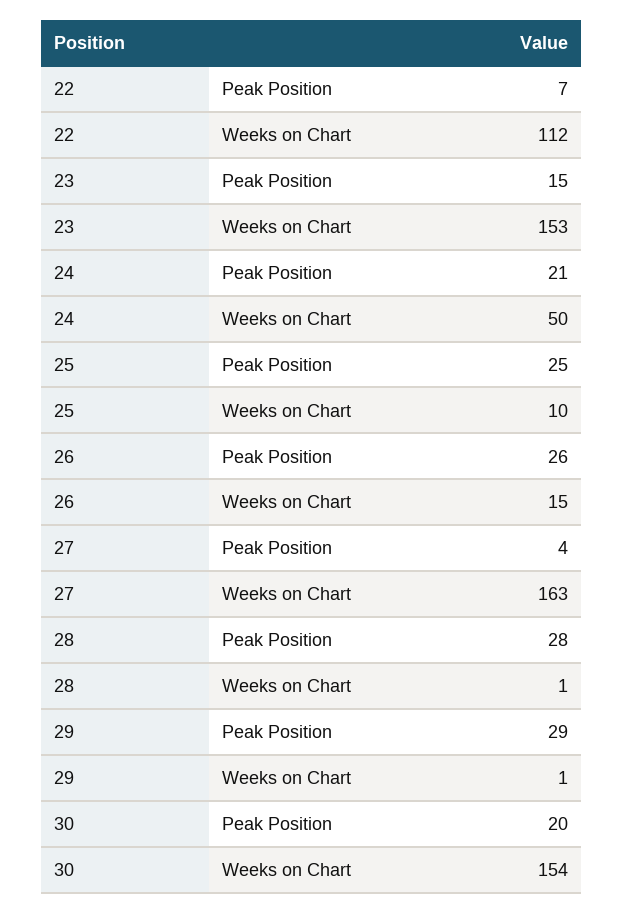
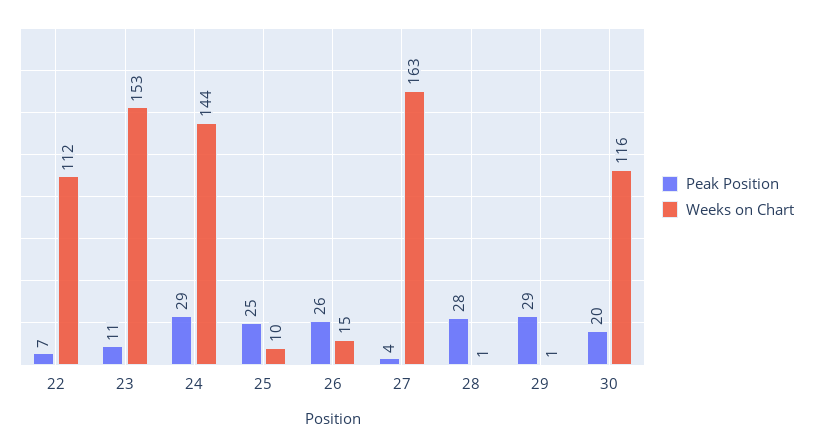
  {
    "Peak Position": {
      "22": 7,
-     "23": 15,
+     "23": 11,
-     "24": 21,
+     "24": 29,
      "25": 25,
      "26": 26,
      "27": 4,
      "28": 28,
      "29": 29,
      "30": 20
    },
    "Weeks on Chart": {
      "22": 112,
      "23": 153,
-     "24": 50,
+     "24": 144,
      "25": 10,
      "26": 15,
      "27": 163,
      "28": 1,
      "29": 1,
-     "30": 154
+     "30": 116
    }
  }

